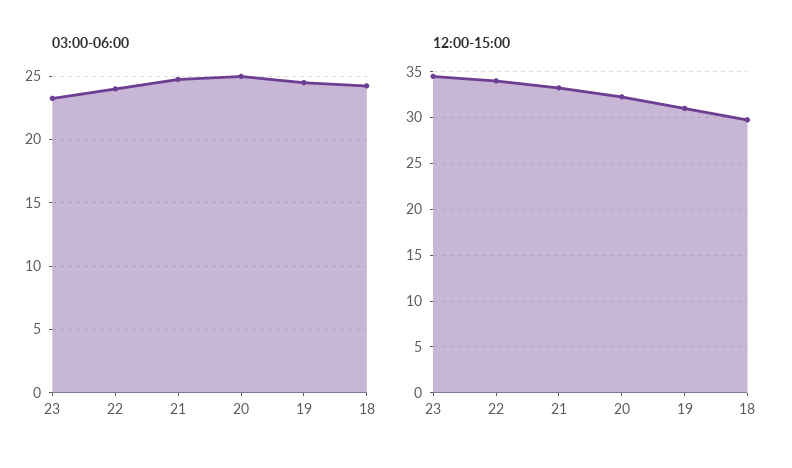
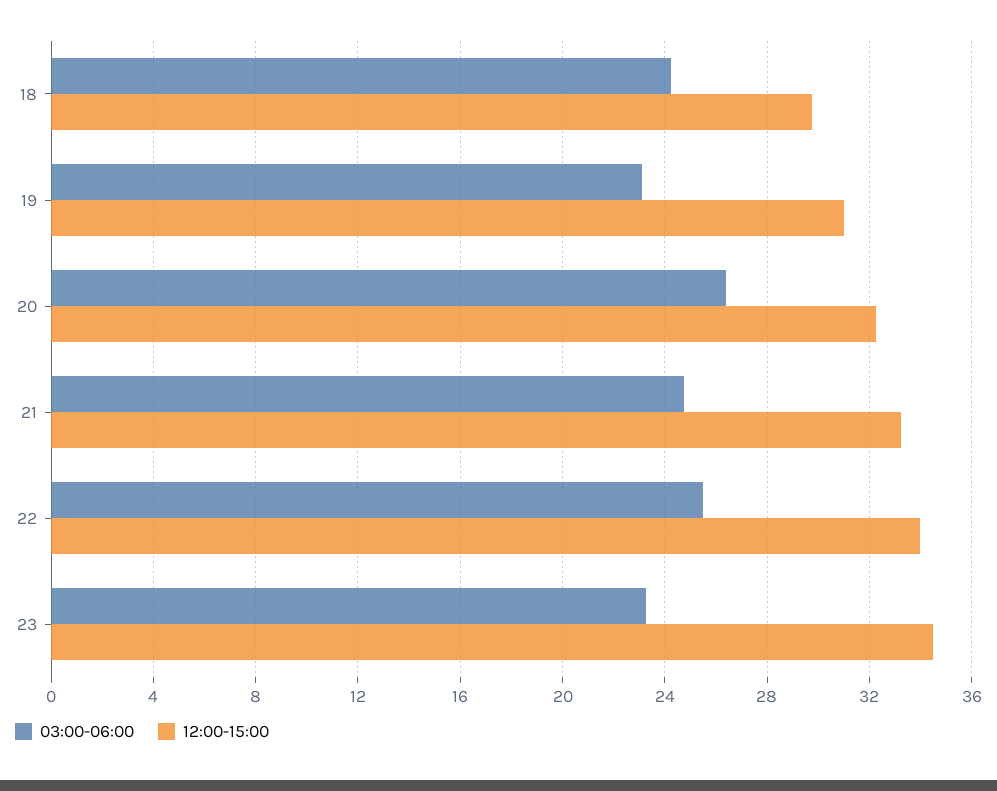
  {
    "03:00-06:00": {
      "23": 23.5,
-     "22": 24,
+     "22": 25.5,
      "21": 25,
-     "20": 25,
+     "20": 26.5,
-     "19": 24.5,
+     "19": 23,
      "18": 24.5
    },
    "12:00-15:00": {
      "23": 34.5,
      "22": 34,
      "21": 33.5,
      "20": 32.5,
      "19": 31,
      "18": 30
    }
  }

